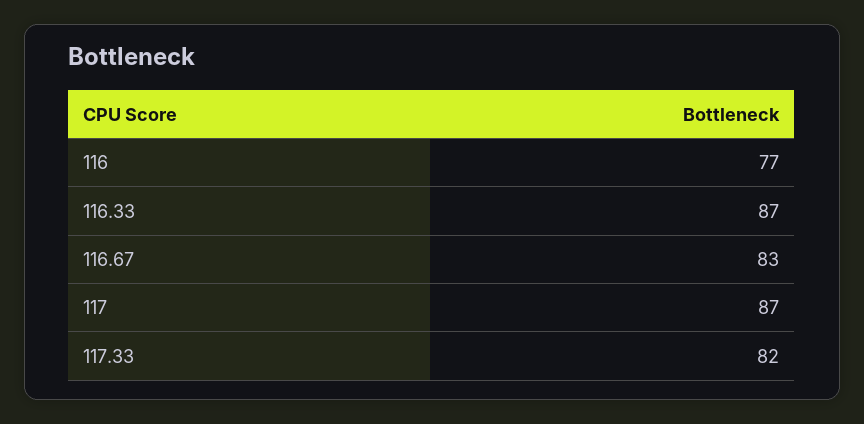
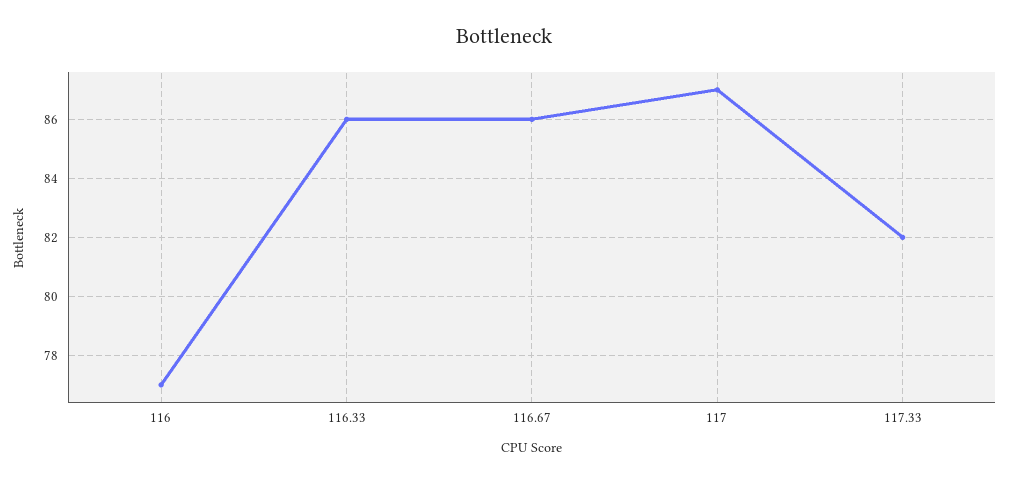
  {
    "116": 77,
-   "116.33": 87,
+   "116.33": 86,
-   "116.67": 83,
+   "116.67": 86,
    "117": 87,
    "117.33": 82
  }

